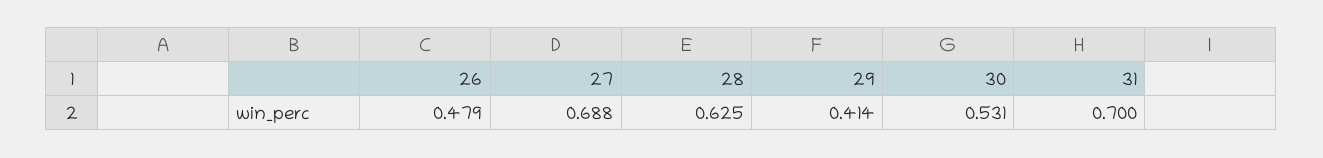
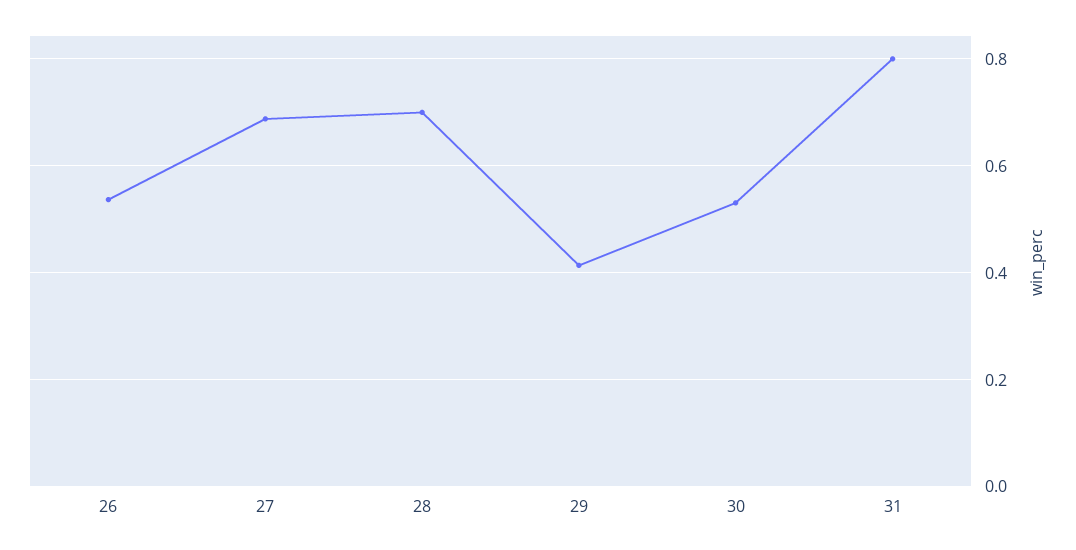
  {
-   "26": 0.479,
+   "26": 0.54,
    "27": 0.688,
-   "28": 0.625,
+   "28": 0.7,
    "29": 0.414,
    "30": 0.531,
-   "31": 0.7
+   "31": 0.8
  }

